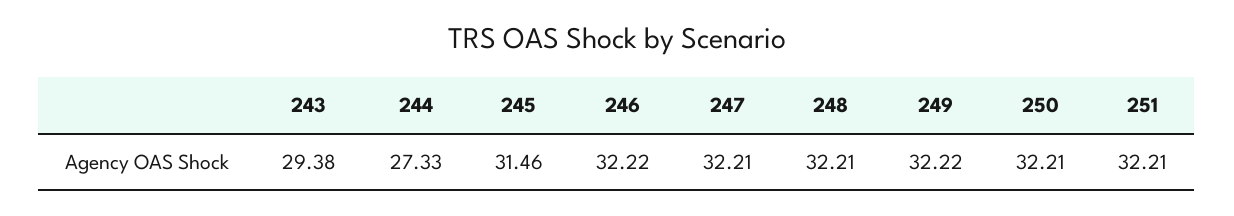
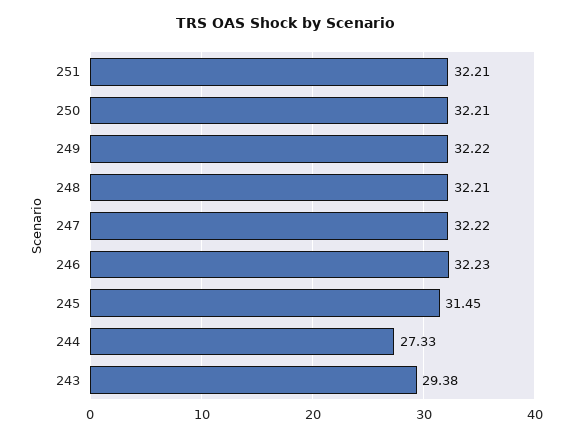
  {
    "243": 29.38,
    "244": 27.33,
-   "245": 31.46,
+   "245": 31.45,
-   "246": 32.22,
+   "246": 32.23,
-   "247": 32.21,
+   "247": 32.22,
    "248": 32.21,
    "249": 32.22,
    "250": 32.21,
    "251": 32.21
  }

